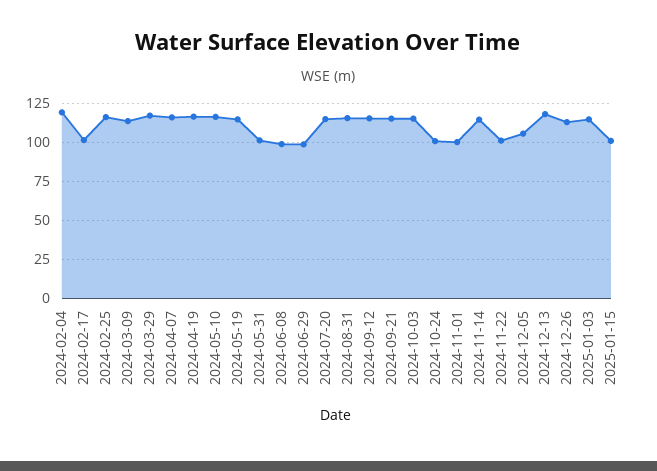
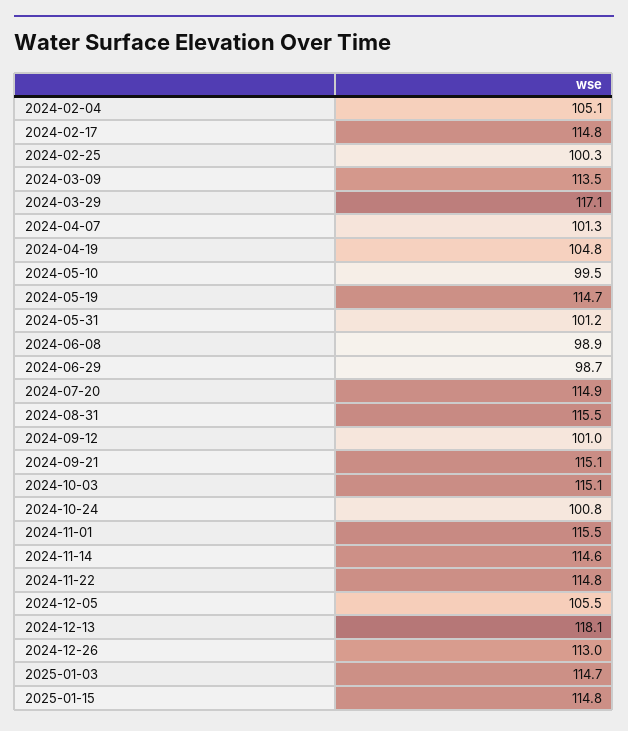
  {
-   "2024-02-04": 120,
+   "2024-02-04": 105.1,
-   "2024-02-17": 100,
+   "2024-02-17": 114.8,
-   "2024-02-25": 115,
+   "2024-02-25": 100.3,
    "2024-03-09": 113.5,
    "2024-03-29": 117.1,
-   "2024-04-07": 115,
+   "2024-04-07": 101.3,
-   "2024-04-19": 115,
+   "2024-04-19": 104.8,
-   "2024-05-10": 115,
+   "2024-05-10": 99.5,
    "2024-05-19": 114.7,
    "2024-05-31": 101.2,
    "2024-06-08": 98.9,
    "2024-06-29": 98.7,
    "2024-07-20": 114.9,
    "2024-08-31": 115.5,
-   "2024-09-12": 115,
+   "2024-09-12": 101,
    "2024-09-21": 115.1,
    "2024-10-03": 115.1,
    "2024-10-24": 100.8,
-   "2024-11-01": 100,
+   "2024-11-01": 115.5,
    "2024-11-14": 114.6,
-   "2024-11-22": 100,
+   "2024-11-22": 114.8,
    "2024-12-05": 105.5,
    "2024-12-13": 118.1,
    "2024-12-26": 113,
    "2025-01-03": 114.7,
-   "2025-01-15": 100
+   "2025-01-15": 114.8
  }

